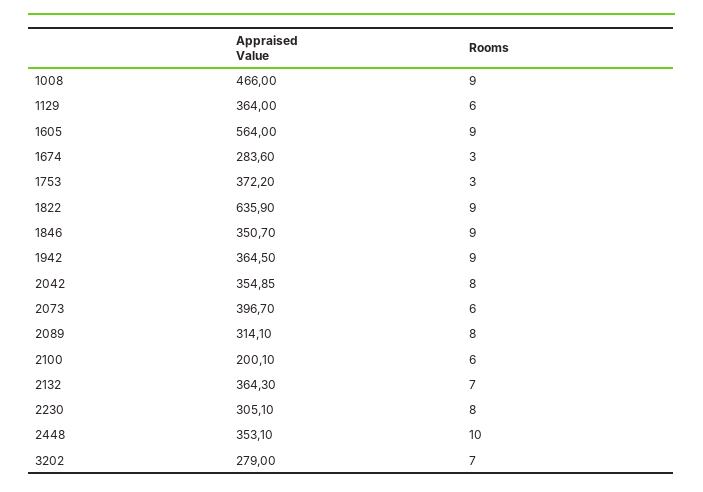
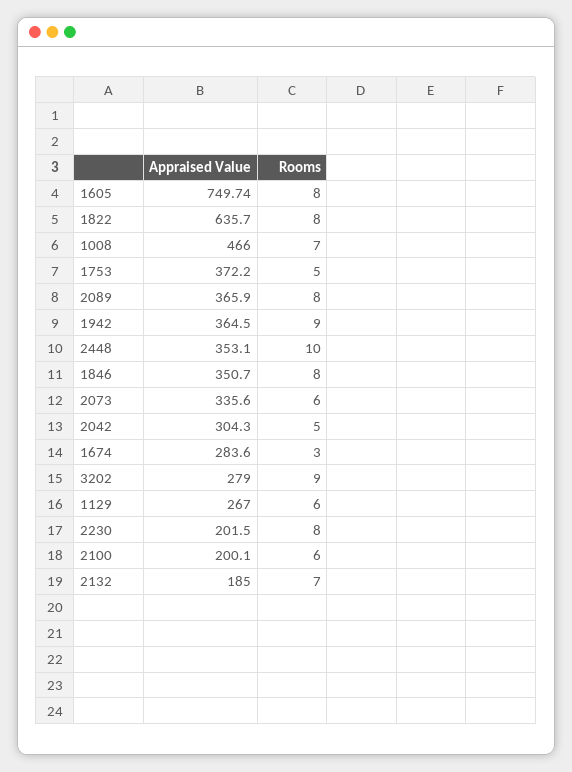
  {
    "Appraised Value": {
      "1008": 466,
-     "1129": 364,
+     "1129": 267,
-     "1605": 564,
+     "1605": 749.74,
      "1674": 283.6,
      "1753": 372.2,
-     "1822": 635.9,
+     "1822": 635.7,
      "1846": 350.7,
      "1942": 364.5,
-     "2042": 354.85,
+     "2042": 304.3,
-     "2073": 396.7,
+     "2073": 335.6,
-     "2089": 314.1,
+     "2089": 365.9,
      "2100": 200.1,
-     "2132": 364.3,
+     "2132": 185,
-     "2230": 305.1,
+     "2230": 201.5,
      "2448": 353.1,
      "3202": 279
    },
    "Rooms": {
-     "1008": 9,
+     "1008": 7,
      "1129": 6,
-     "1605": 9,
+     "1605": 8,
      "1674": 3,
-     "1753": 3,
+     "1753": 5,
-     "1822": 9,
+     "1822": 8,
-     "1846": 9,
+     "1846": 8,
      "1942": 9,
-     "2042": 8,
+     "2042": 5,
      "2073": 6,
      "2089": 8,
      "2100": 6,
      "2132": 7,
      "2230": 8,
      "2448": 10,
-     "3202": 7
+     "3202": 9
    }
  }

